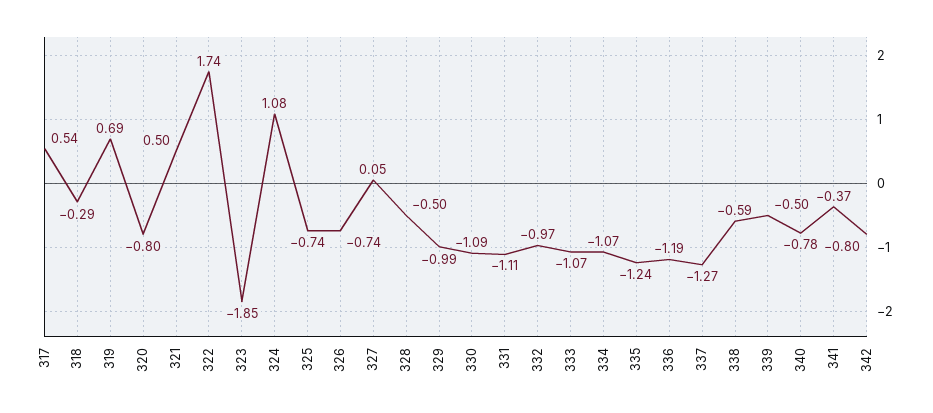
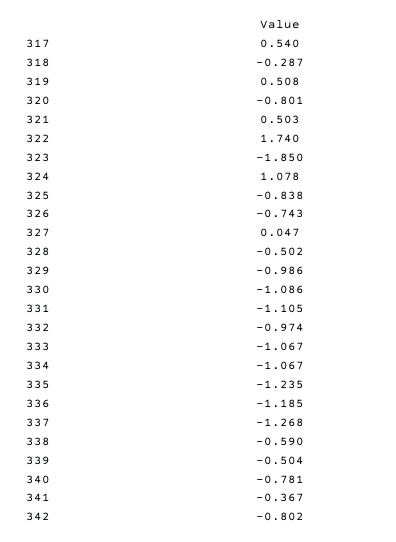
  {
    "317": 0.54,
    "318": -0.287,
-   "319": 0.69,
+   "319": 0.508,
    "320": -0.801,
    "321": 0.503,
    "322": 1.74,
    "323": -1.85,
    "324": 1.078,
-   "325": -0.74,
+   "325": -0.838,
    "326": -0.743,
    "327": 0.047,
    "328": -0.502,
    "329": -0.986,
    "330": -1.086,
    "331": -1.105,
    "332": -0.974,
    "333": -1.067,
    "334": -1.067,
    "335": -1.235,
    "336": -1.185,
    "337": -1.268,
    "338": -0.59,
    "339": -0.504,
    "340": -0.781,
    "341": -0.367,
    "342": -0.802
  }

